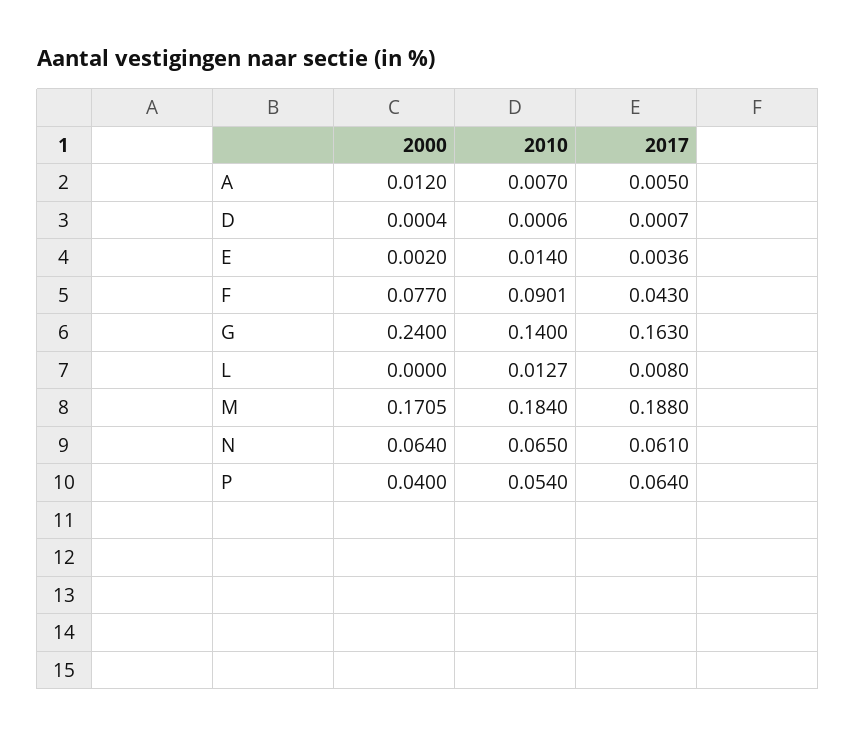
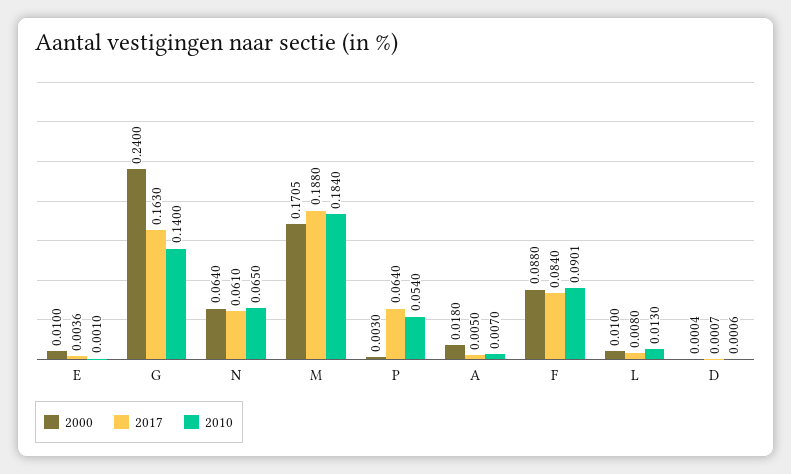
  {
    "2000": {
-     "A": 0.012,
+     "A": 0.018,
      "D": 0.0004,
-     "E": 0.002,
+     "E": 0.01,
-     "F": 0.077,
+     "F": 0.088,
      "G": 0.24,
-     "L": 0,
+     "L": 0.01,
      "M": 0.1705,
      "N": 0.064,
-     "P": 0.04
+     "P": 0.003
    },
    "2010": {
      "A": 0.007,
      "D": 0.0006,
-     "E": 0.014,
+     "E": 0.001,
      "F": 0.0901,
      "G": 0.14,
-     "L": 0.0127,
+     "L": 0.013,
      "M": 0.184,
      "N": 0.065,
      "P": 0.054
    },
    "2017": {
      "A": 0.005,
      "D": 0.0007,
      "E": 0.0036,
-     "F": 0.043,
+     "F": 0.084,
      "G": 0.163,
      "L": 0.008,
      "M": 0.188,
      "N": 0.061,
      "P": 0.064
    }
  }

